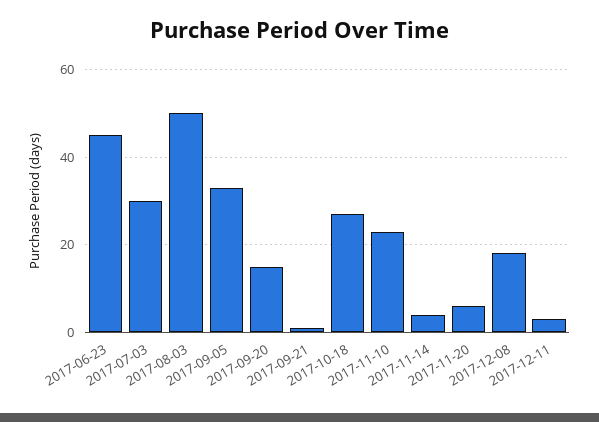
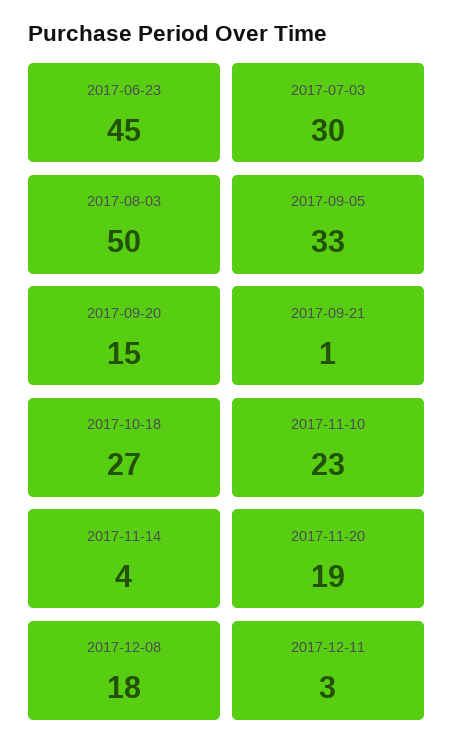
  {
    "2017-06-23": 45,
    "2017-07-03": 30,
    "2017-08-03": 50,
    "2017-09-05": 33,
    "2017-09-20": 15,
    "2017-09-21": 1,
    "2017-10-18": 27,
    "2017-11-10": 23,
    "2017-11-14": 4,
-   "2017-11-20": 5,
+   "2017-11-20": 19,
    "2017-12-08": 18,
    "2017-12-11": 3
  }

